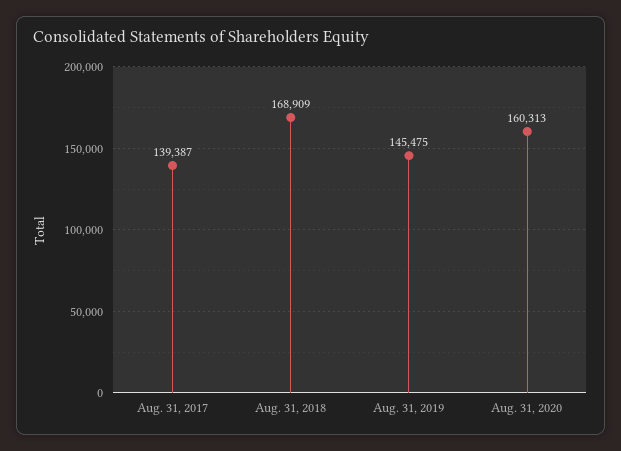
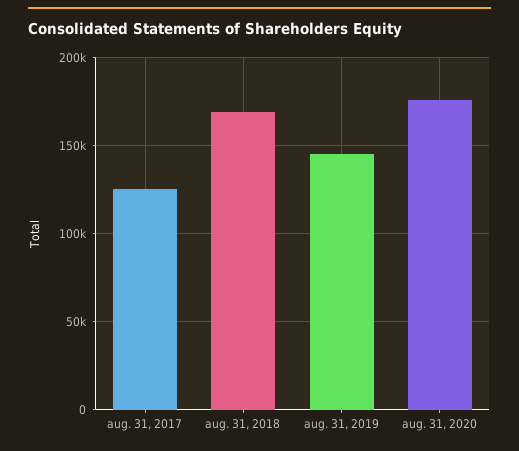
  {
-   "Aug. 31, 2017": 139387,
+   "Aug. 31, 2017": 125000,
    "Aug. 31, 2018": 168909,
    "Aug. 31, 2019": 145475,
-   "Aug. 31, 2020": 160313
+   "Aug. 31, 2020": 175000
  }

